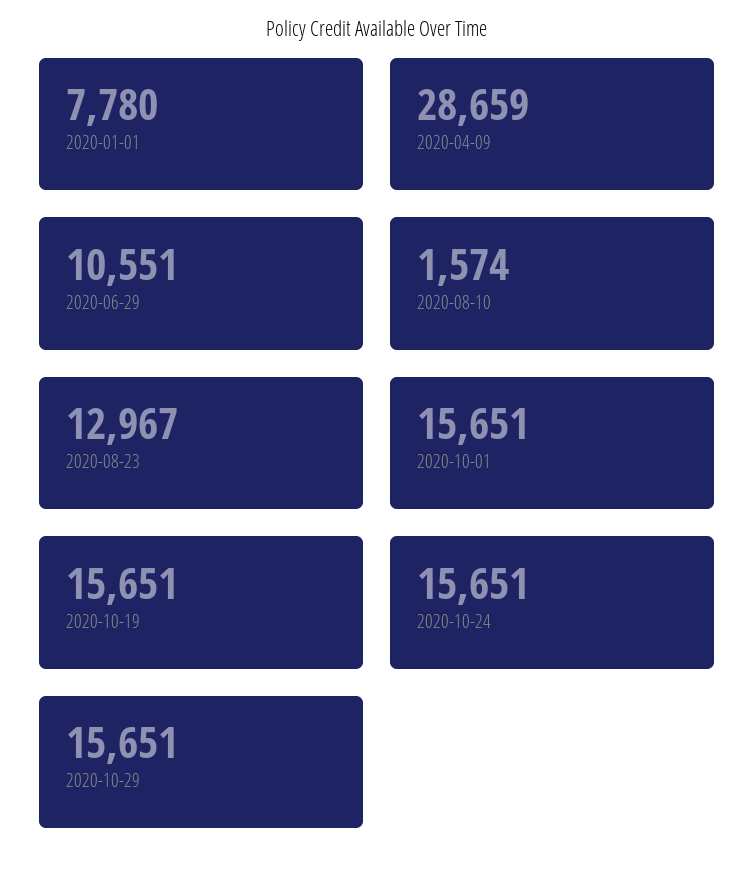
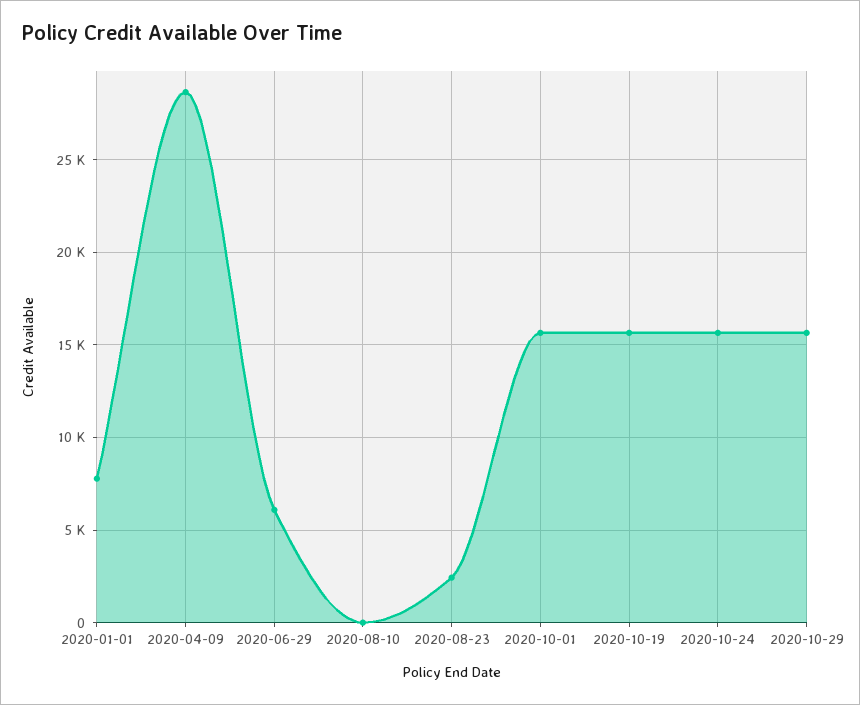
  {
    "2020-01-01": 7780,
    "2020-04-09": 28659,
-   "2020-06-29": 10551,
+   "2020-06-29": 6000,
-   "2020-08-10": 1574,
+   "2020-08-10": 0,
-   "2020-08-23": 12967,
+   "2020-08-23": 2500,
    "2020-10-01": 15651,
    "2020-10-19": 15651,
    "2020-10-24": 15651,
    "2020-10-29": 15651
  }

